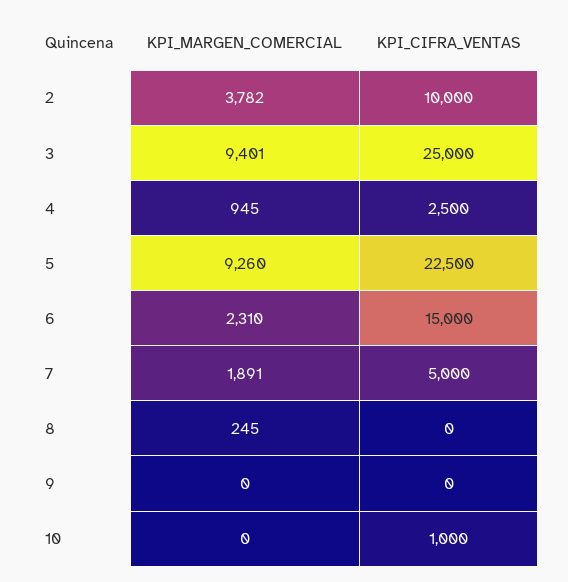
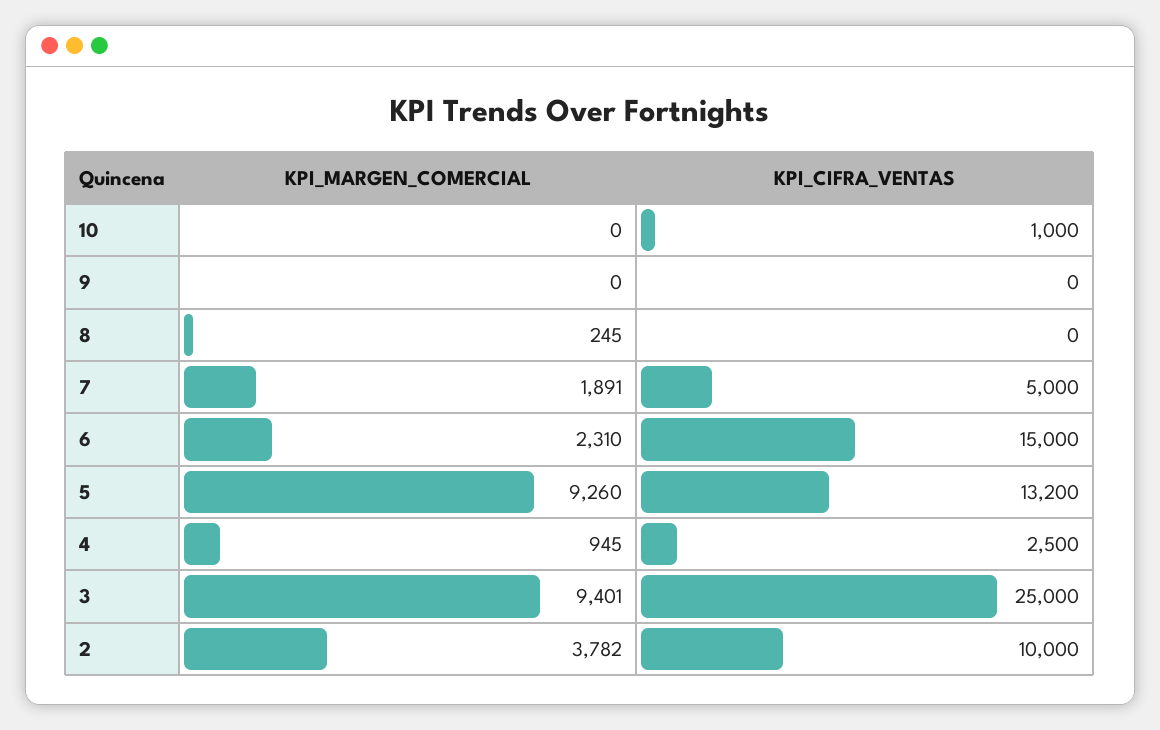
  {
    "KPI_MARGEN_COMERCIAL": {
      "2": 3782,
      "3": 9401,
      "4": 945,
      "5": 9260,
      "6": 2310,
      "7": 1891,
      "8": 245,
      "9": 0,
      "10": 0
    },
    "KPI_CIFRA_VENTAS": {
      "2": 10000,
      "3": 25000,
      "4": 2500,
-     "5": 22500,
+     "5": 13200,
      "6": 15000,
      "7": 5000,
      "8": 0,
      "9": 0,
      "10": 1000
    }
  }

